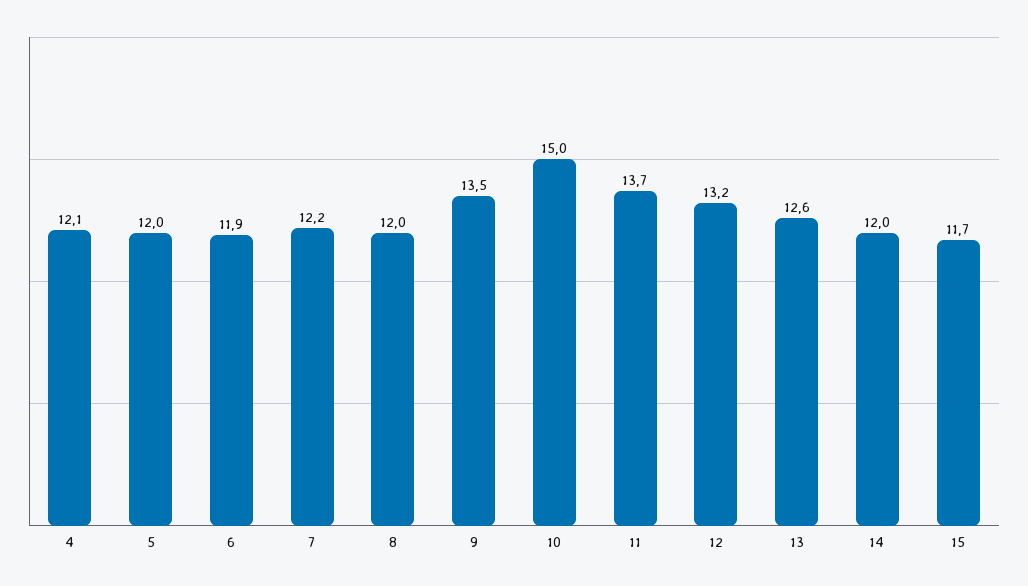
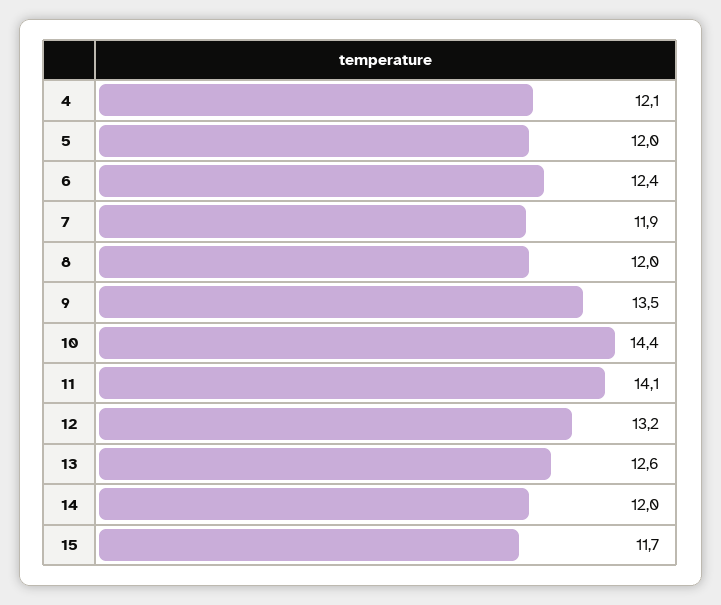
  {
    "4": 12.1,
    "5": 12,
-   "6": 11.9,
+   "6": 12.4,
-   "7": 12.2,
+   "7": 11.9,
    "8": 12,
    "9": 13.5,
-   "10": 15,
+   "10": 14.4,
-   "11": 13.7,
+   "11": 14.1,
    "12": 13.2,
    "13": 12.6,
    "14": 12,
    "15": 11.7
  }

